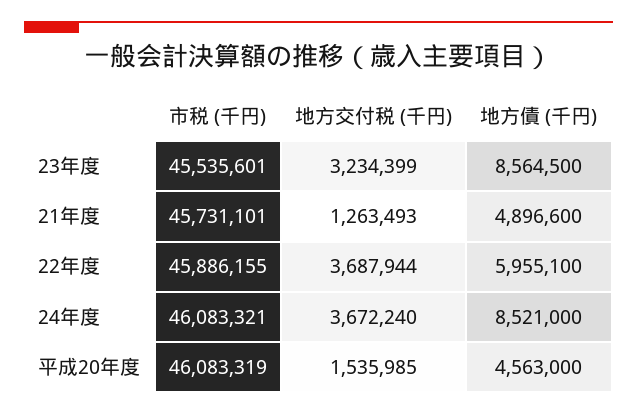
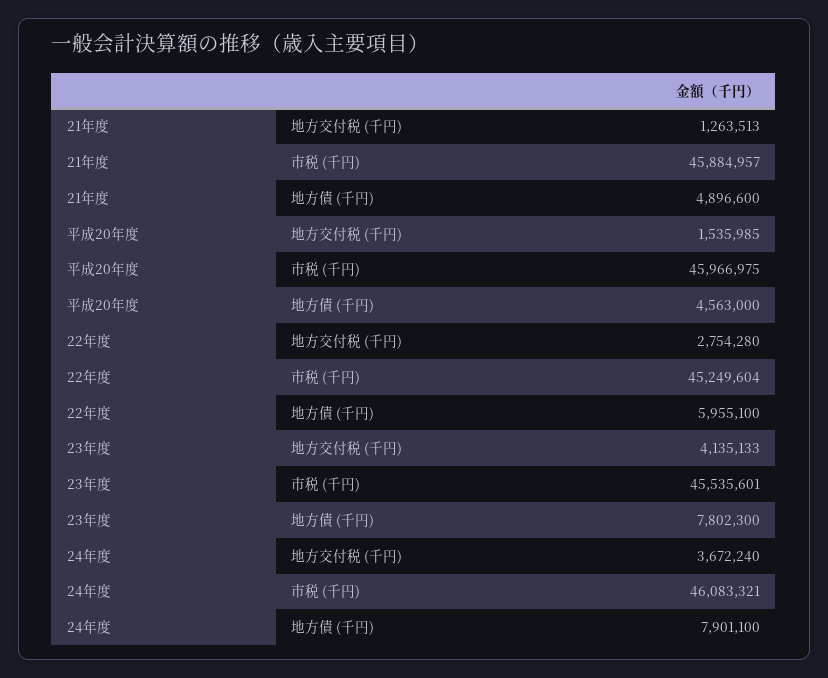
  {
    "市税 (千円)": {
      "23年度": 45535601,
-     "21年度": 45731101,
+     "21年度": 45884957,
-     "22年度": 45886155,
+     "22年度": 45249604,
      "24年度": 46083321,
-     "平成20年度": 46083319
+     "平成20年度": 45966975
    },
    "地方交付税 (千円)": {
-     "23年度": 3234399,
+     "23年度": 4135133,
-     "21年度": 1263493,
+     "21年度": 1263513,
-     "22年度": 3687944,
+     "22年度": 2754280,
      "24年度": 3672240,
      "平成20年度": 1535985
    },
    "地方債 (千円)": {
-     "23年度": 8564500,
+     "23年度": 7802300,
      "21年度": 4896600,
      "22年度": 5955100,
-     "24年度": 8521000,
+     "24年度": 7901100,
      "平成20年度": 4563000
    }
  }

